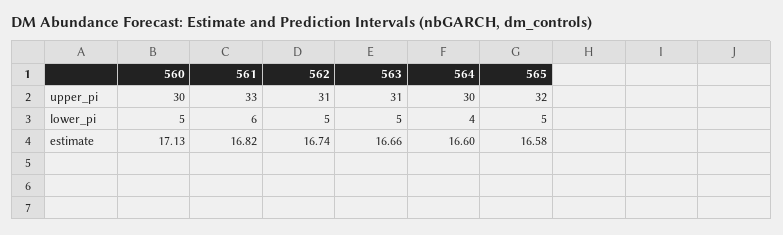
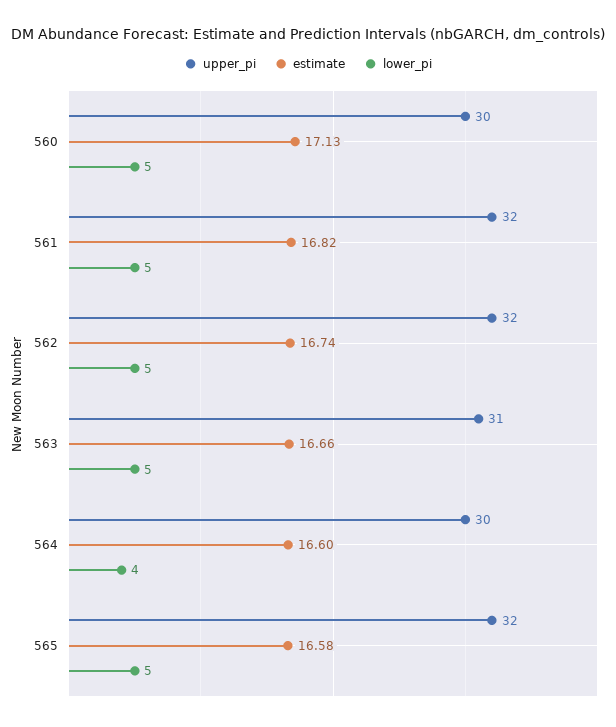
  {
    "upper_pi": {
      "560": 30,
-     "561": 33,
+     "561": 32,
-     "562": 31,
+     "562": 32,
      "563": 31,
      "564": 30,
      "565": 32
    },
    "lower_pi": {
      "560": 5,
-     "561": 6,
+     "561": 5,
      "562": 5,
      "563": 5,
      "564": 4,
      "565": 5
    },
    "estimate": {
      "560": 17.13,
      "561": 16.82,
      "562": 16.74,
      "563": 16.66,
      "564": 16.6,
      "565": 16.58
    }
  }

